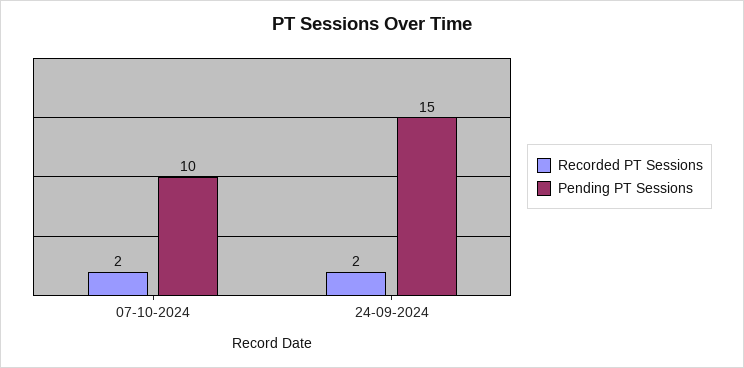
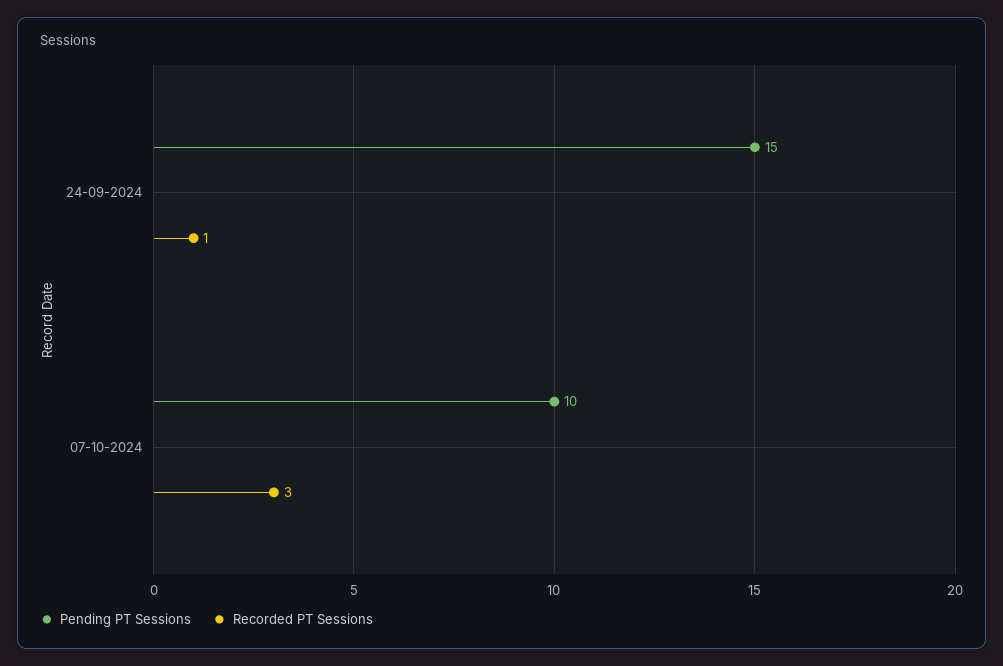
  {
    "Recorded PT Sessions": {
-     "07-10-2024": 2,
+     "07-10-2024": 3,
-     "24-09-2024": 2
+     "24-09-2024": 1
    },
    "Pending PT Sessions": {
      "07-10-2024": 10,
      "24-09-2024": 15
    }
  }

